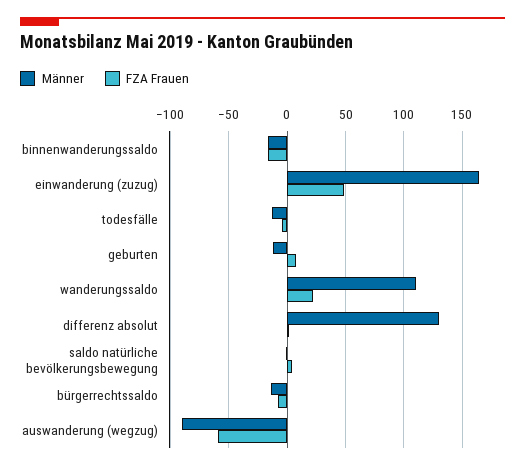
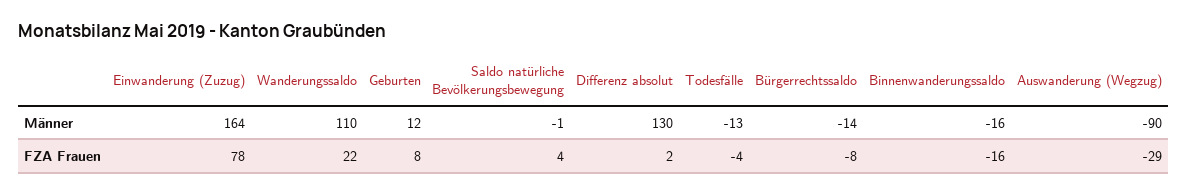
  {
    "Männer": {
      "binnenwanderungssaldo": -16,
      "einwanderung (zuzug)": 164,
      "todesfälle": -13,
-     "geburten": -10,
+     "geburten": 12,
      "wanderungssaldo": 110,
      "differenz absolut": 130,
      "saldo natürliche bevölkerungsbewegung": -1,
      "bürgerrechtssaldo": -14,
      "auswanderung (wegzug)": -90
    },
    "FZA Frauen": {
      "binnenwanderungssaldo": -16,
-     "einwanderung (zuzug)": 50,
+     "einwanderung (zuzug)": 78,
      "todesfälle": -4,
      "geburten": 8,
      "wanderungssaldo": 22,
      "differenz absolut": 2,
      "saldo natürliche bevölkerungsbewegung": 4,
      "bürgerrechtssaldo": -8,
-     "auswanderung (wegzug)": -60
+     "auswanderung (wegzug)": -29
    }
  }

